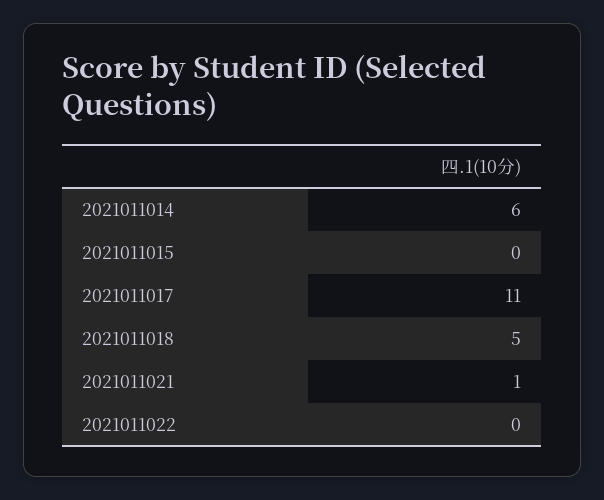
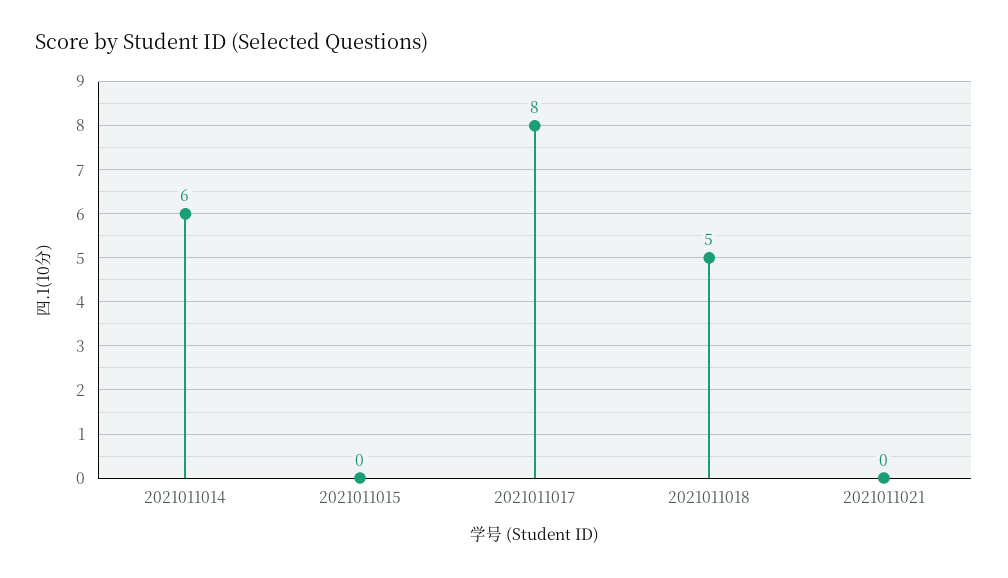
  {
    "2021011014": 6,
    "2021011015": 0,
-   "2021011017": 11,
+   "2021011017": 8,
    "2021011018": 5,
-   "2021011021": 1,
+   "2021011021": 0
-   "2021011022": 0
  }

